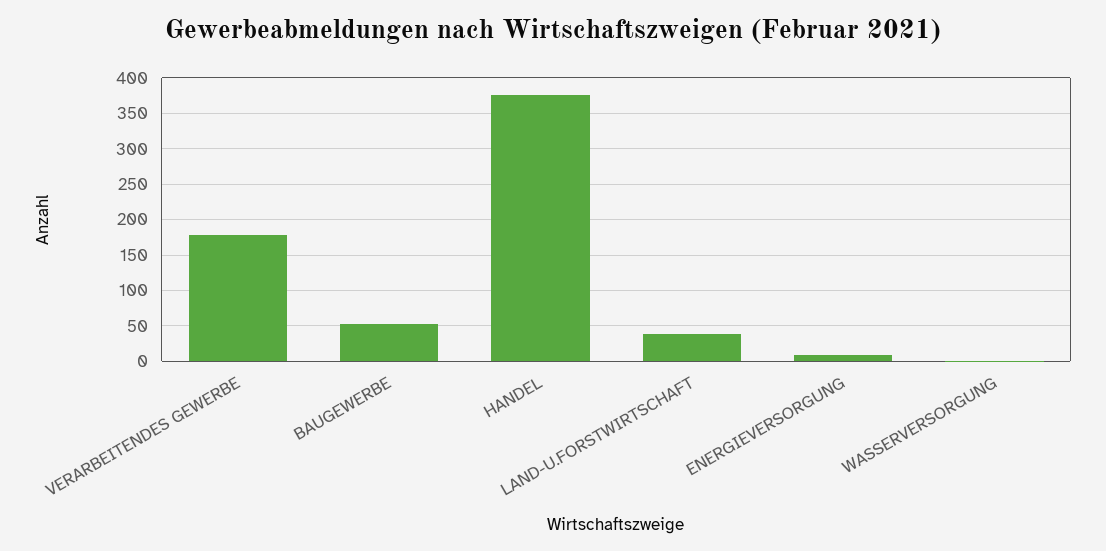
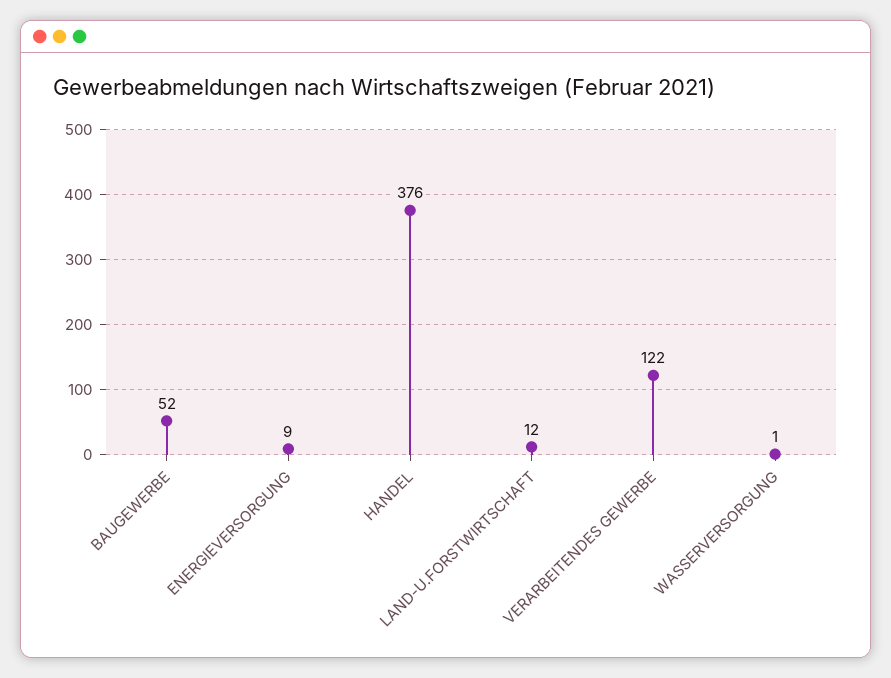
  {
-   "VERARBEITENDES GEWERBE": 180,
+   "VERARBEITENDES GEWERBE": 122,
    "BAUGEWERBE": 52,
    "HANDEL": 376,
-   "LAND-U.FORSTWIRTSCHAFT": 40,
+   "LAND-U.FORSTWIRTSCHAFT": 12,
    "ENERGIEVERSORGUNG": 9,
    "WASSERVERSORGUNG": 1
  }

